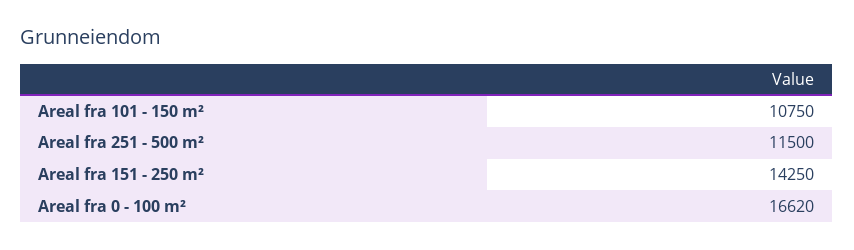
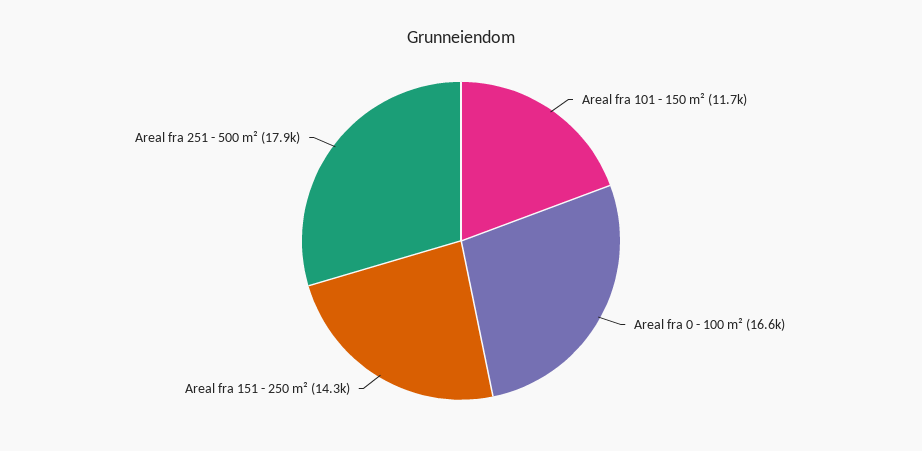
  {
-   "Areal fra 101 - 150 m²": 10750,
+   "Areal fra 101 - 150 m²": 11700,
-   "Areal fra 251 - 500 m²": 11500,
+   "Areal fra 251 - 500 m²": 17900,
    "Areal fra 151 - 250 m²": 14250,
    "Areal fra 0 - 100 m²": 16620
  }

